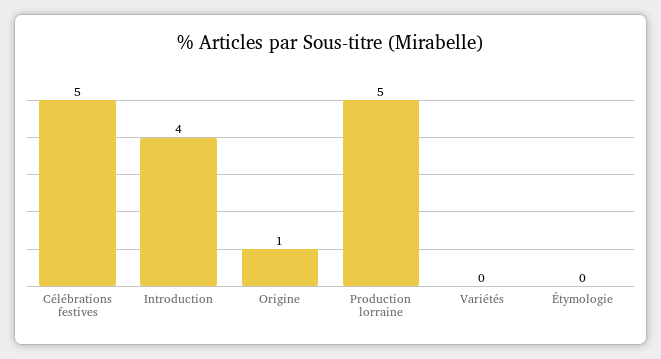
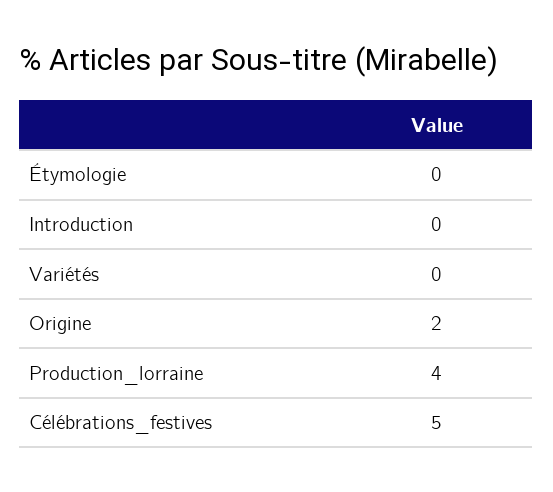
  {
    "Célébrations festives": 5,
-   "Introduction": 4,
+   "Introduction": 0,
-   "Origine": 1,
+   "Origine": 2,
-   "Production lorraine": 5,
+   "Production lorraine": 4,
    "Variétés": 0,
    "Étymologie": 0
  }

